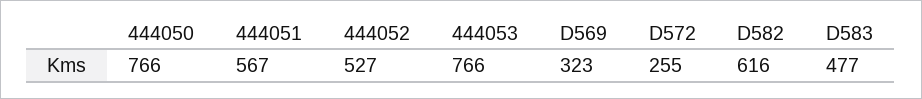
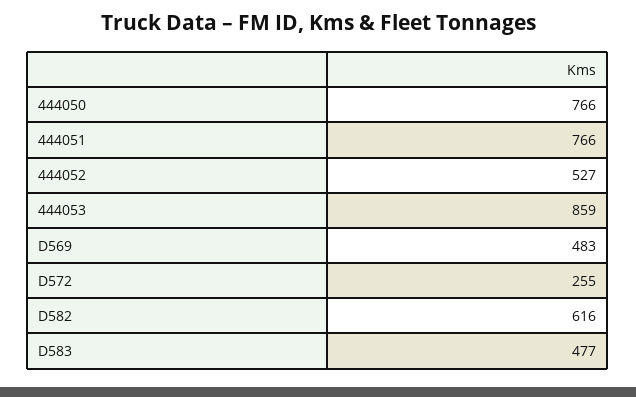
  {
    "444050": 766,
-   "444051": 567,
+   "444051": 766,
    "444052": 527,
-   "444053": 766,
+   "444053": 859,
-   "D569": 323,
+   "D569": 483,
    "D572": 255,
    "D582": 616,
    "D583": 477
  }

